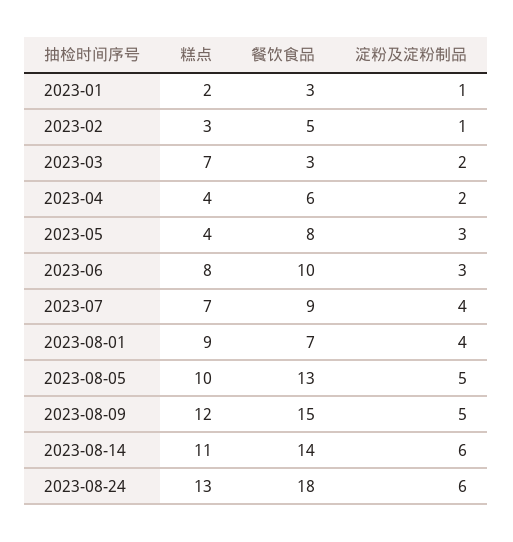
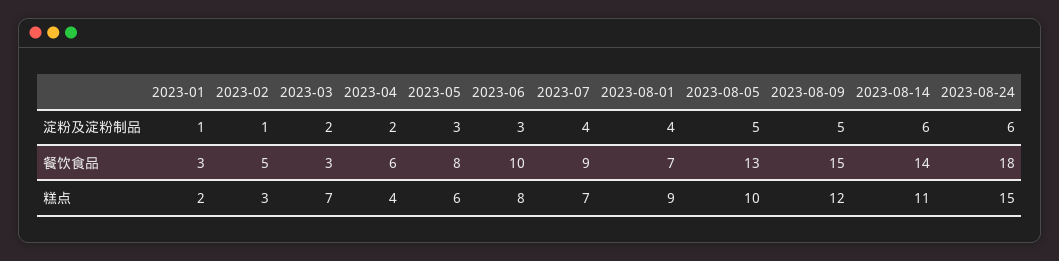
  {
    "糕点": {
      "2023-01": 2,
      "2023-02": 3,
      "2023-03": 7,
      "2023-04": 4,
-     "2023-05": 4,
+     "2023-05": 6,
      "2023-06": 8,
      "2023-07": 7,
      "2023-08-01": 9,
      "2023-08-05": 10,
      "2023-08-09": 12,
      "2023-08-14": 11,
-     "2023-08-24": 13
+     "2023-08-24": 15
    },
    "餐饮食品": {
      "2023-01": 3,
      "2023-02": 5,
      "2023-03": 3,
      "2023-04": 6,
      "2023-05": 8,
      "2023-06": 10,
      "2023-07": 9,
      "2023-08-01": 7,
      "2023-08-05": 13,
      "2023-08-09": 15,
      "2023-08-14": 14,
      "2023-08-24": 18
    },
    "淀粉及淀粉制品": {
      "2023-01": 1,
      "2023-02": 1,
      "2023-03": 2,
      "2023-04": 2,
      "2023-05": 3,
      "2023-06": 3,
      "2023-07": 4,
      "2023-08-01": 4,
      "2023-08-05": 5,
      "2023-08-09": 5,
      "2023-08-14": 6,
      "2023-08-24": 6
    }
  }

